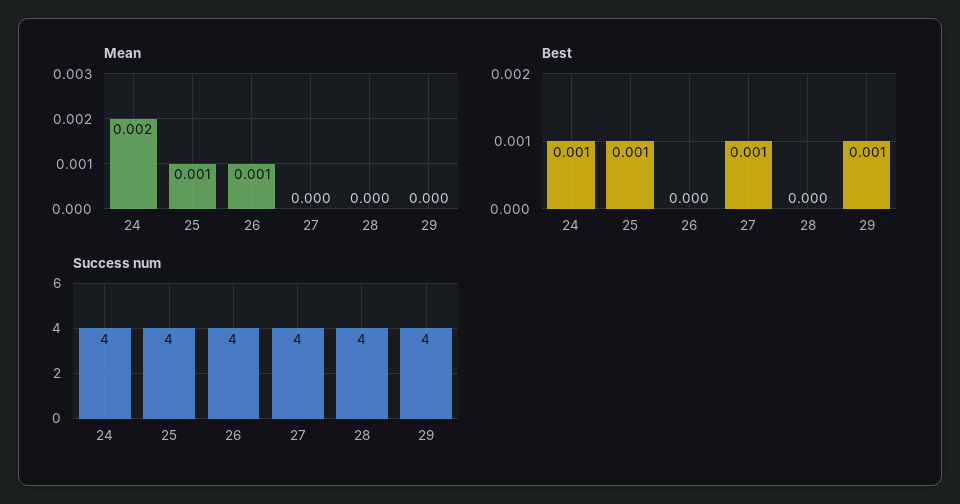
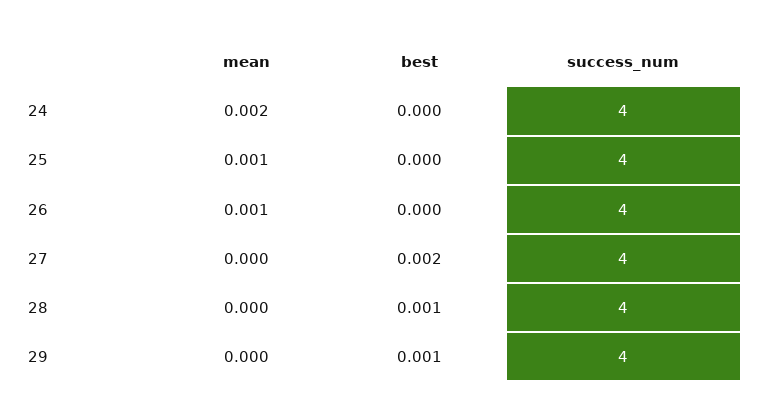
  {
    "Mean": {
      "24": 0.002,
      "25": 0.001,
      "26": 0.001,
      "27": 0,
      "28": 0,
      "29": 0
    },
    "Best": {
-     "24": 0.001,
+     "24": 0,
-     "25": 0.001,
+     "25": 0,
      "26": 0,
-     "27": 0.001,
+     "27": 0.002,
-     "28": 0,
+     "28": 0.001,
      "29": 0.001
    },
    "Success num": {
      "24": 4,
      "25": 4,
      "26": 4,
      "27": 4,
      "28": 4,
      "29": 4
    }
  }

